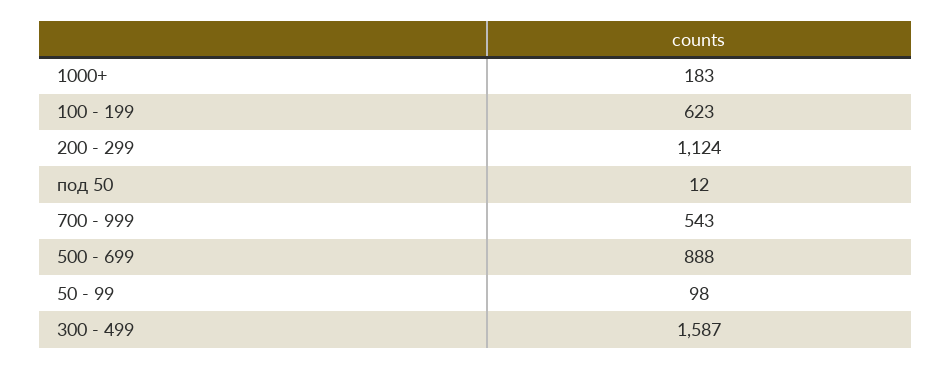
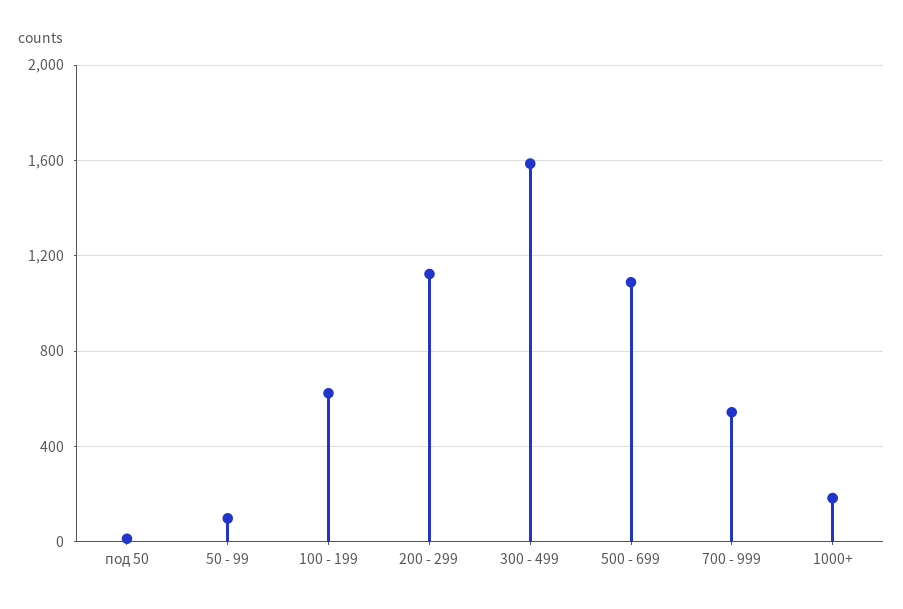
  {
    "1000+": 183,
    "100 - 199": 623,
    "200 - 299": 1124,
    "под 50": 12,
    "700 - 999": 543,
-   "500 - 699": 888,
+   "500 - 699": 1100,
    "50 - 99": 98,
    "300 - 499": 1587
  }

